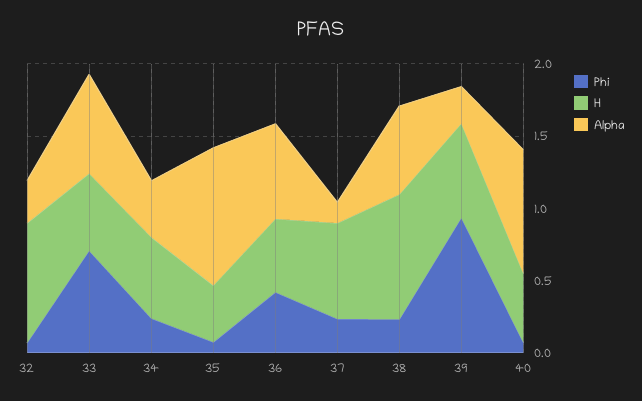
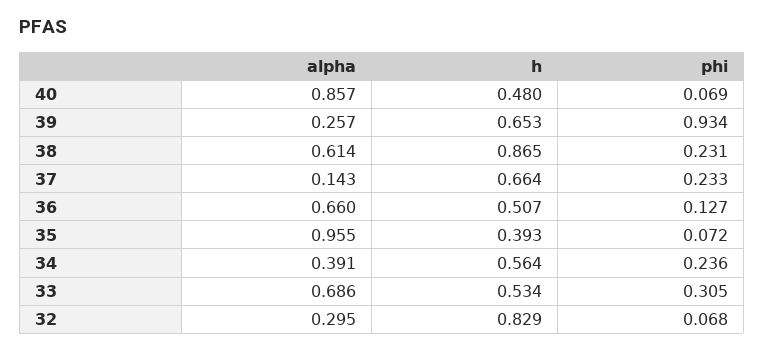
  {
    "Phi": {
      "32": 0.068,
-     "33": 0.7,
+     "33": 0.305,
      "34": 0.236,
      "35": 0.072,
-     "36": 0.4,
+     "36": 0.127,
      "37": 0.233,
      "38": 0.231,
      "39": 0.934,
      "40": 0.069
    },
    "H": {
      "32": 0.829,
      "33": 0.534,
      "34": 0.564,
      "35": 0.393,
      "36": 0.507,
      "37": 0.664,
      "38": 0.865,
      "39": 0.653,
      "40": 0.48
    },
    "Alpha": {
      "32": 0.295,
      "33": 0.686,
      "34": 0.391,
      "35": 0.955,
      "36": 0.66,
      "37": 0.143,
      "38": 0.614,
      "39": 0.257,
      "40": 0.857
    }
  }

